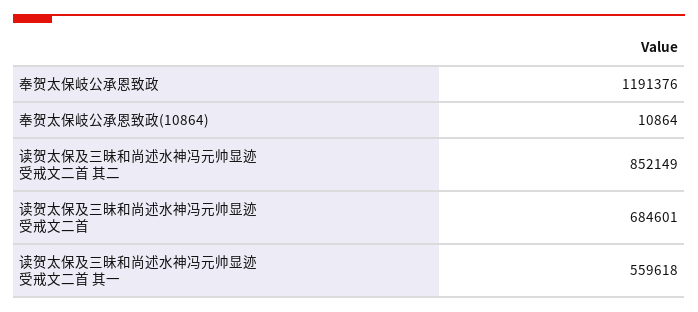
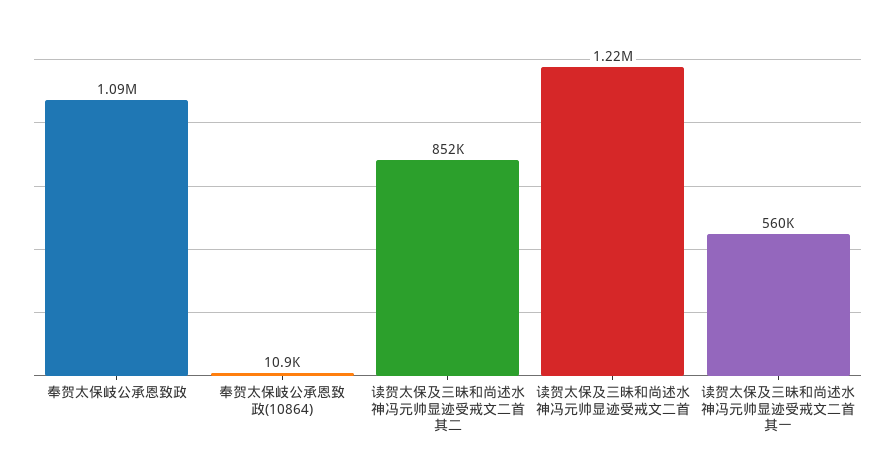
  {
-   "奉贺太保岐公承恩致政": 1191376,
+   "奉贺太保岐公承恩致政": 1090000,
    "奉贺太保岐公承恩致政(10864)": 10864,
    "读贺太保及三昧和尚述水神冯元帅显迹受戒文二首 其二": 852149,
-   "读贺太保及三昧和尚述水神冯元帅显迹受戒文二首": 684601,
+   "读贺太保及三昧和尚述水神冯元帅显迹受戒文二首": 1220000,
    "读贺太保及三昧和尚述水神冯元帅显迹受戒文二首 其一": 559618
  }

